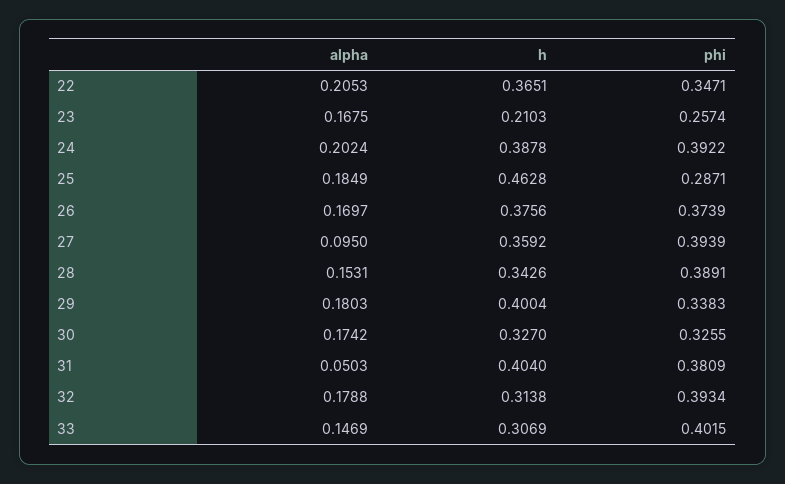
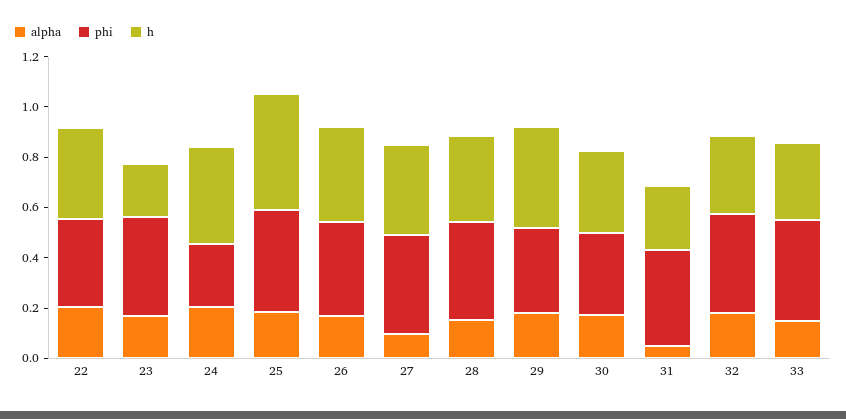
  {
    "alpha": {
      "22": 0.2053,
      "23": 0.1675,
      "24": 0.2024,
      "25": 0.1849,
      "26": 0.1697,
      "27": 0.095,
      "28": 0.1531,
      "29": 0.1803,
      "30": 0.1742,
      "31": 0.0503,
      "32": 0.1788,
      "33": 0.1469
    },
    "h": {
      "22": 0.3651,
      "23": 0.2103,
      "24": 0.3878,
      "25": 0.4628,
      "26": 0.3756,
      "27": 0.3592,
      "28": 0.3426,
      "29": 0.4004,
      "30": 0.327,
-     "31": 0.404,
+     "31": 0.25,
      "32": 0.3138,
      "33": 0.3069
    },
    "phi": {
      "22": 0.3471,
-     "23": 0.2574,
+     "23": 0.4,
-     "24": 0.3922,
+     "24": 0.25,
-     "25": 0.2871,
+     "25": 0.4,
      "26": 0.3739,
      "27": 0.3939,
      "28": 0.3891,
      "29": 0.3383,
      "30": 0.3255,
      "31": 0.3809,
      "32": 0.3934,
      "33": 0.4015
    }
  }

